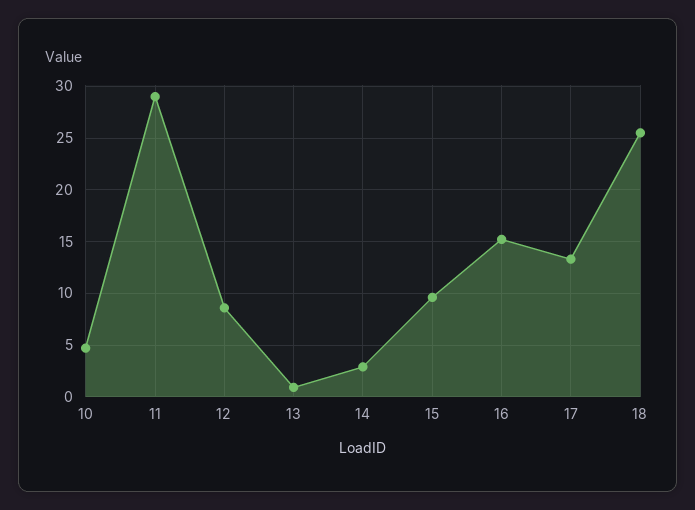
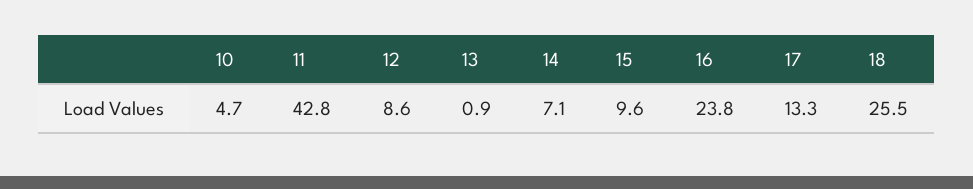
  {
    "10": 4.7,
-   "11": 29,
+   "11": 42.8,
    "12": 8.6,
    "13": 0.9,
-   "14": 3,
+   "14": 7.1,
    "15": 9.6,
-   "16": 15,
+   "16": 23.8,
    "17": 13.3,
    "18": 25.5
  }

